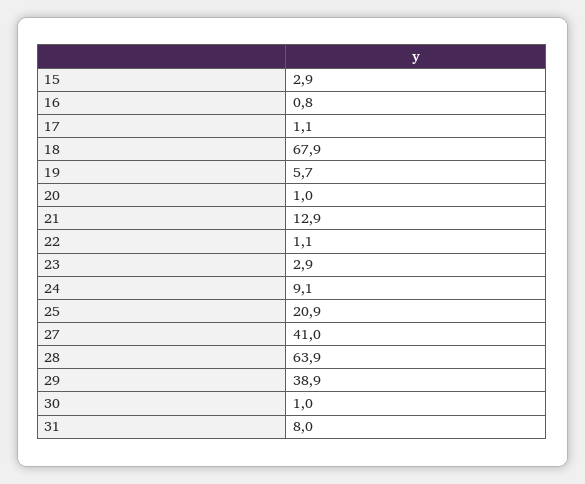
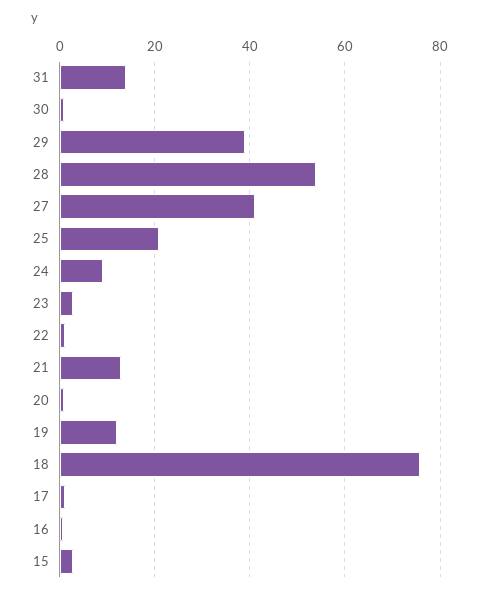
  {
    "15": 2.9,
    "16": 0.8,
    "17": 1.1,
-   "18": 67.9,
+   "18": 76,
-   "19": 5.7,
+   "19": 12,
    "20": 1,
    "21": 12.9,
    "22": 1.1,
    "23": 2.9,
    "24": 9.1,
    "25": 20.9,
    "27": 41,
-   "28": 63.9,
+   "28": 54,
    "29": 38.9,
    "30": 1,
-   "31": 8
+   "31": 14
  }

